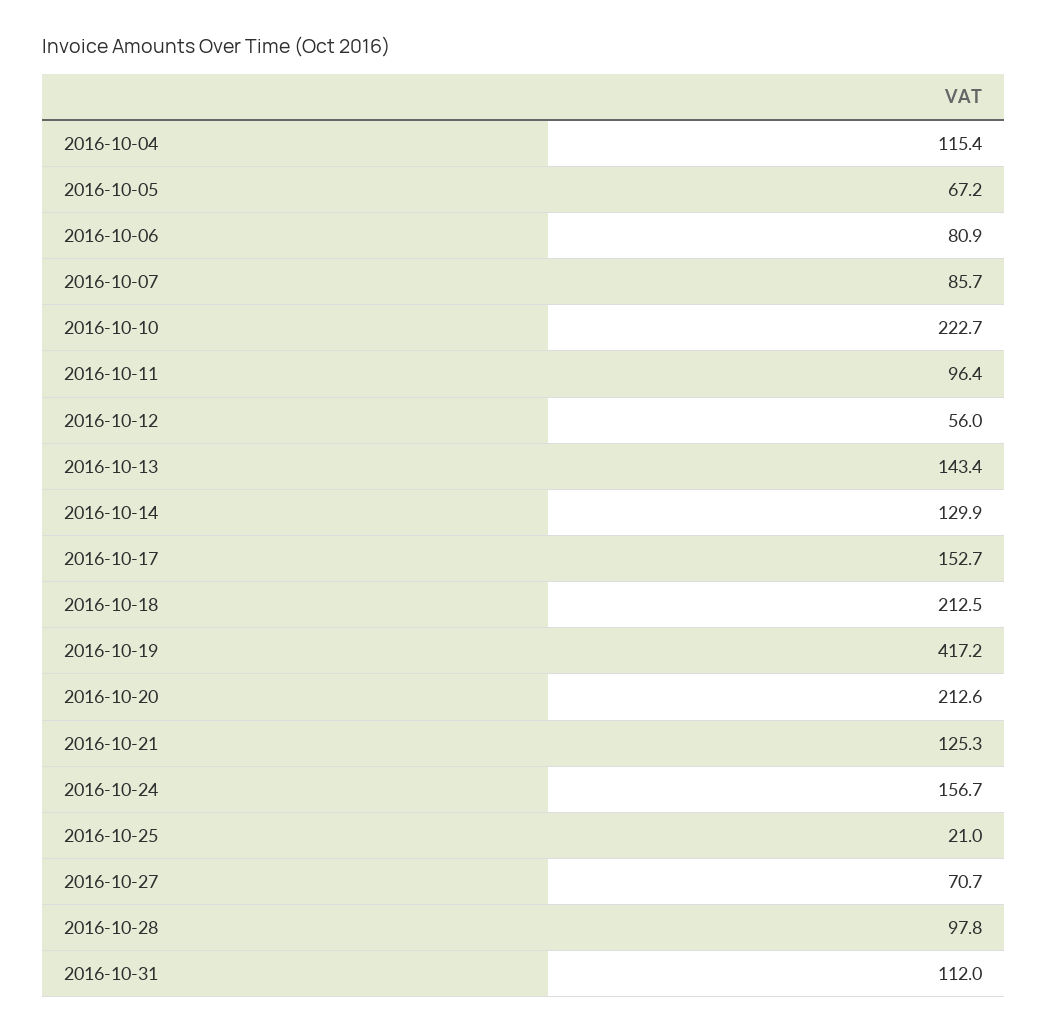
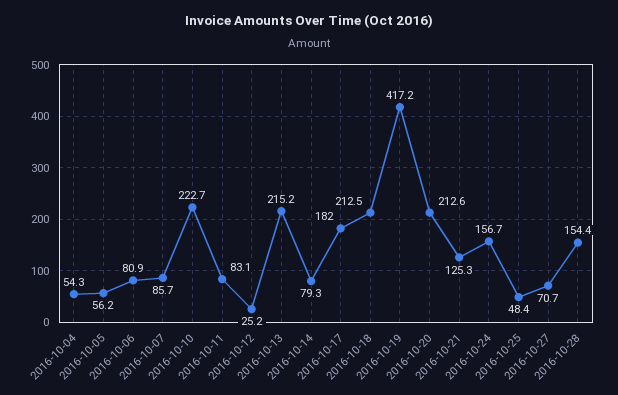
  {
-   "2016-10-04": 115.4,
+   "2016-10-04": 54.3,
-   "2016-10-05": 67.2,
+   "2016-10-05": 56.2,
    "2016-10-06": 80.9,
    "2016-10-07": 85.7,
    "2016-10-10": 222.7,
-   "2016-10-11": 96.4,
+   "2016-10-11": 83.1,
-   "2016-10-12": 56,
+   "2016-10-12": 25.2,
-   "2016-10-13": 143.4,
+   "2016-10-13": 215.2,
-   "2016-10-14": 129.9,
+   "2016-10-14": 79.3,
-   "2016-10-17": 152.7,
+   "2016-10-17": 182,
    "2016-10-18": 212.5,
    "2016-10-19": 417.2,
    "2016-10-20": 212.6,
    "2016-10-21": 125.3,
    "2016-10-24": 156.7,
-   "2016-10-25": 21,
+   "2016-10-25": 48.4,
    "2016-10-27": 70.7,
-   "2016-10-28": 97.8,
+   "2016-10-28": 154.4
-   "2016-10-31": 112
  }

